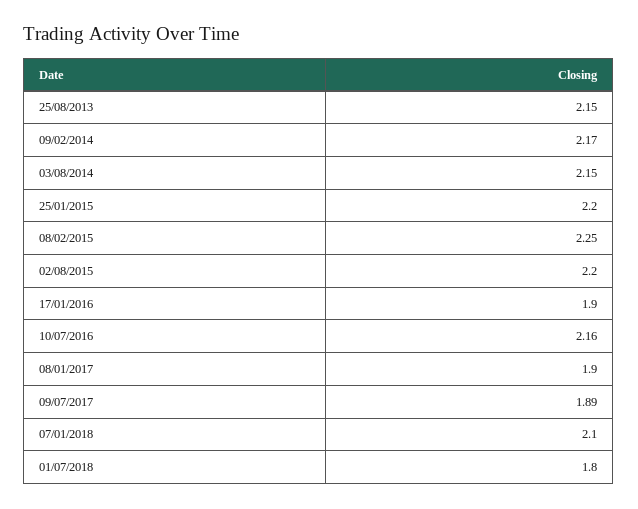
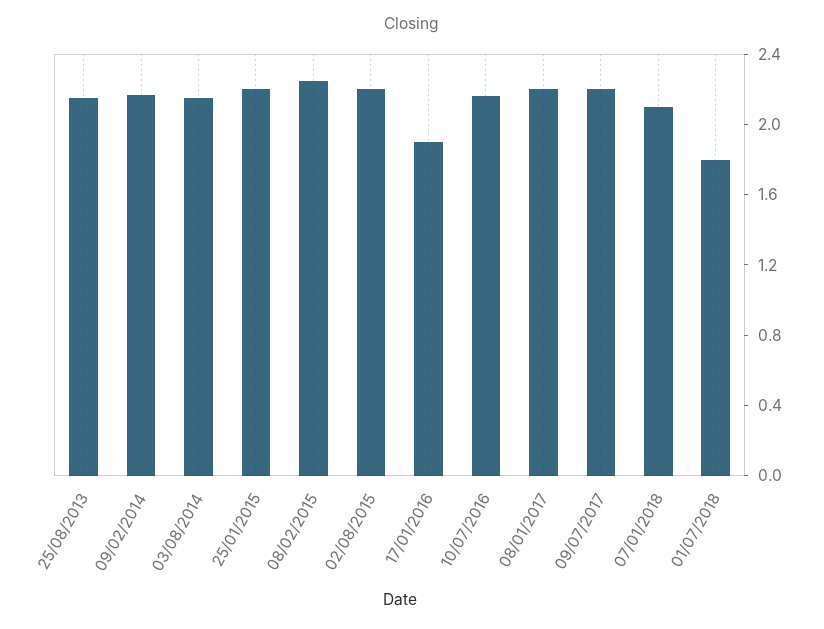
  {
    "25/08/2013": 2.15,
    "09/02/2014": 2.17,
    "03/08/2014": 2.15,
    "25/01/2015": 2.2,
    "08/02/2015": 2.25,
    "02/08/2015": 2.2,
    "17/01/2016": 1.9,
    "10/07/2016": 2.16,
-   "08/01/2017": 1.9,
+   "08/01/2017": 2.2,
-   "09/07/2017": 1.89,
+   "09/07/2017": 2.2,
    "07/01/2018": 2.1,
    "01/07/2018": 1.8
  }

